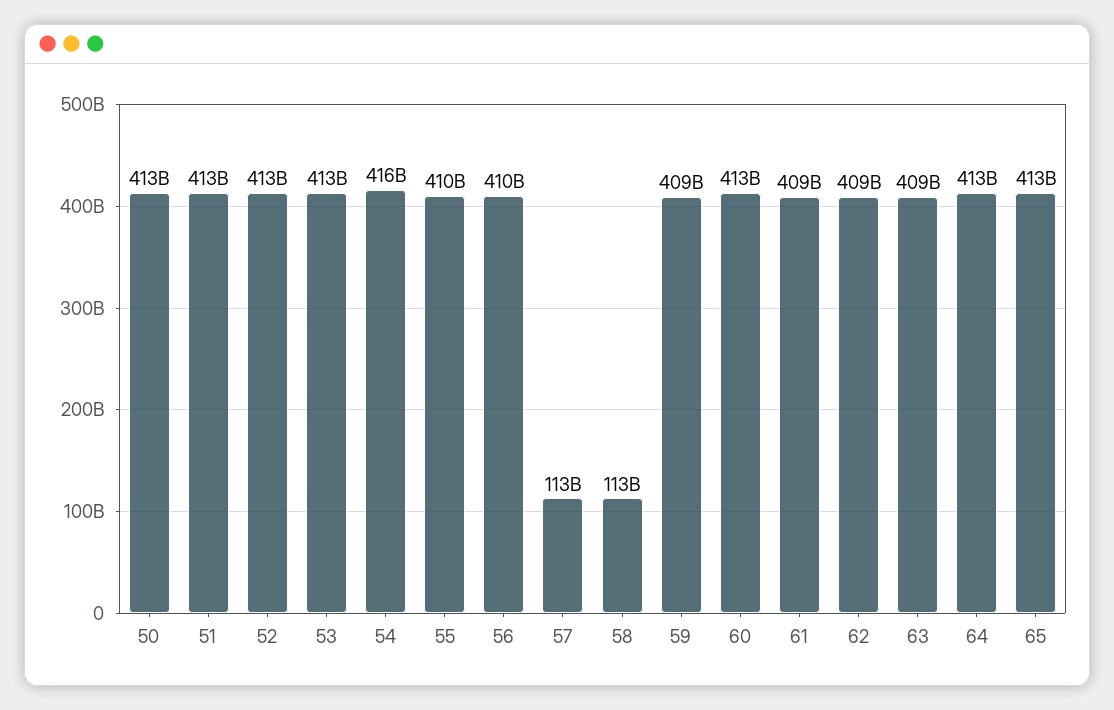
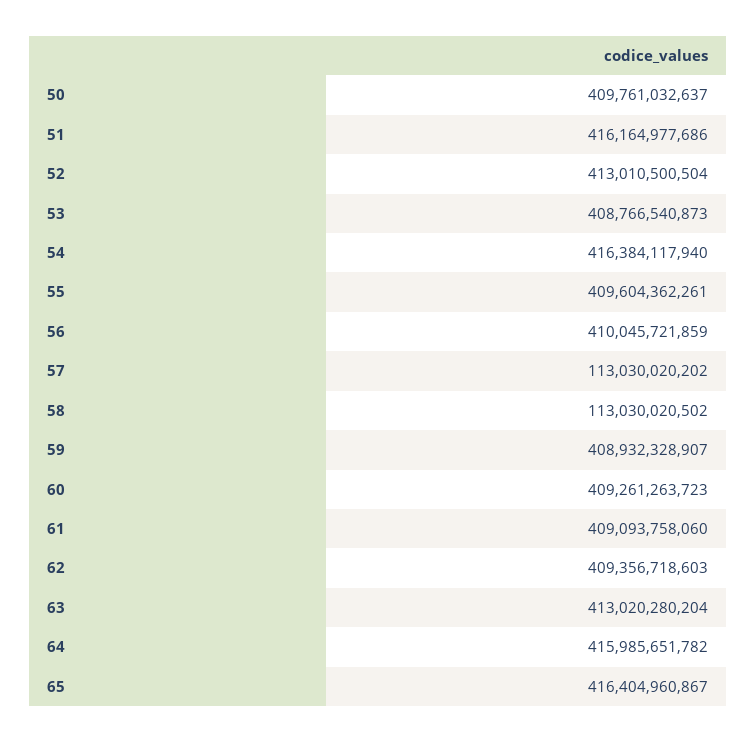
  {
-   "50": 413000000000,
+   "50": 409761032637,
-   "51": 413000000000,
+   "51": 416164977686,
    "52": 413010500504,
-   "53": 413000000000,
+   "53": 408766540873,
    "54": 416384117940,
    "55": 409604362261,
    "56": 410045721859,
    "57": 113030020202,
    "58": 113030020502,
    "59": 408932328907,
-   "60": 413000000000,
+   "60": 409261263723,
    "61": 409093758060,
    "62": 409356718603,
-   "63": 409000000000,
+   "63": 413020280204,
-   "64": 413000000000,
+   "64": 415985651782,
-   "65": 413000000000
+   "65": 416404960867
  }

